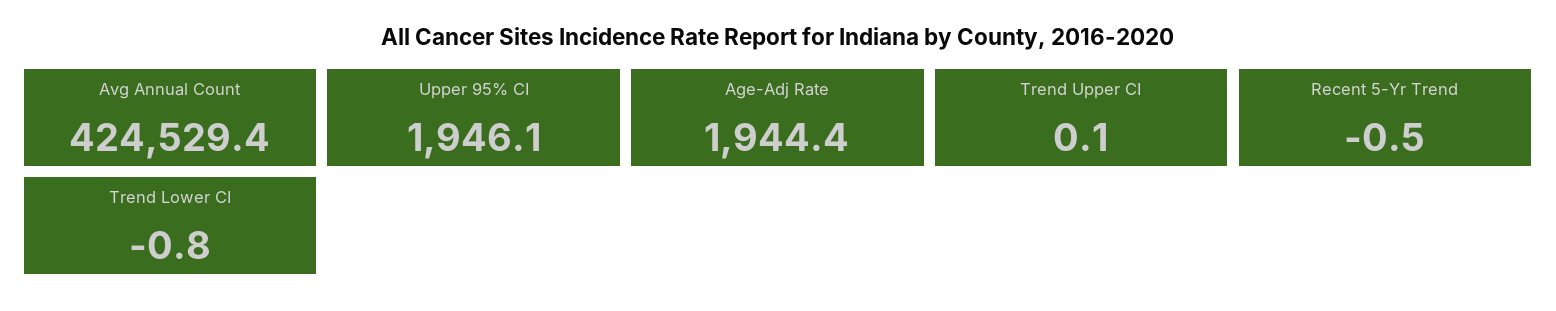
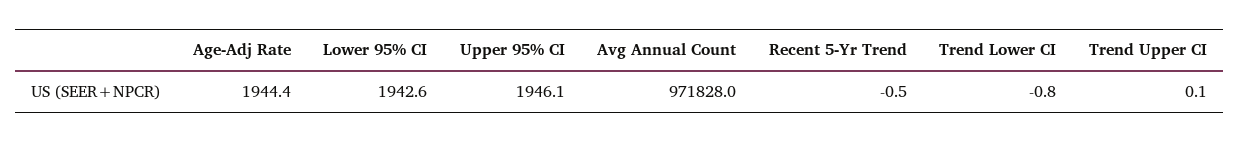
  {
-   "Avg Annual Count": 424529.4,
+   "Avg Annual Count": 971828,
    "Upper 95% CI": 1946.1,
    "Age-Adj Rate": 1944.4,
    "Trend Upper CI": 0.1,
    "Recent 5-Yr Trend": -0.5,
-   "Trend Lower CI": -0.8
+   "Trend Lower CI": -0.8,
+   "Lower 95% CI": 1942.6
  }

